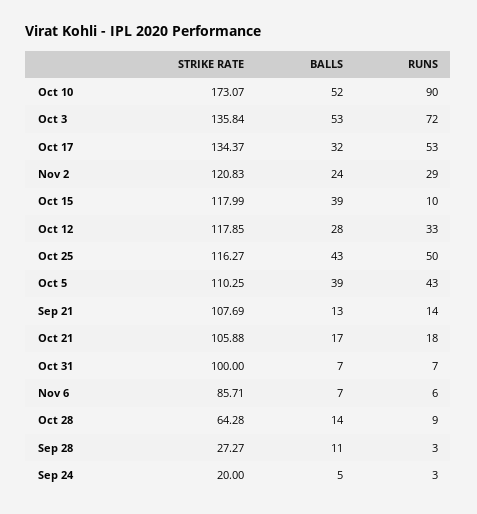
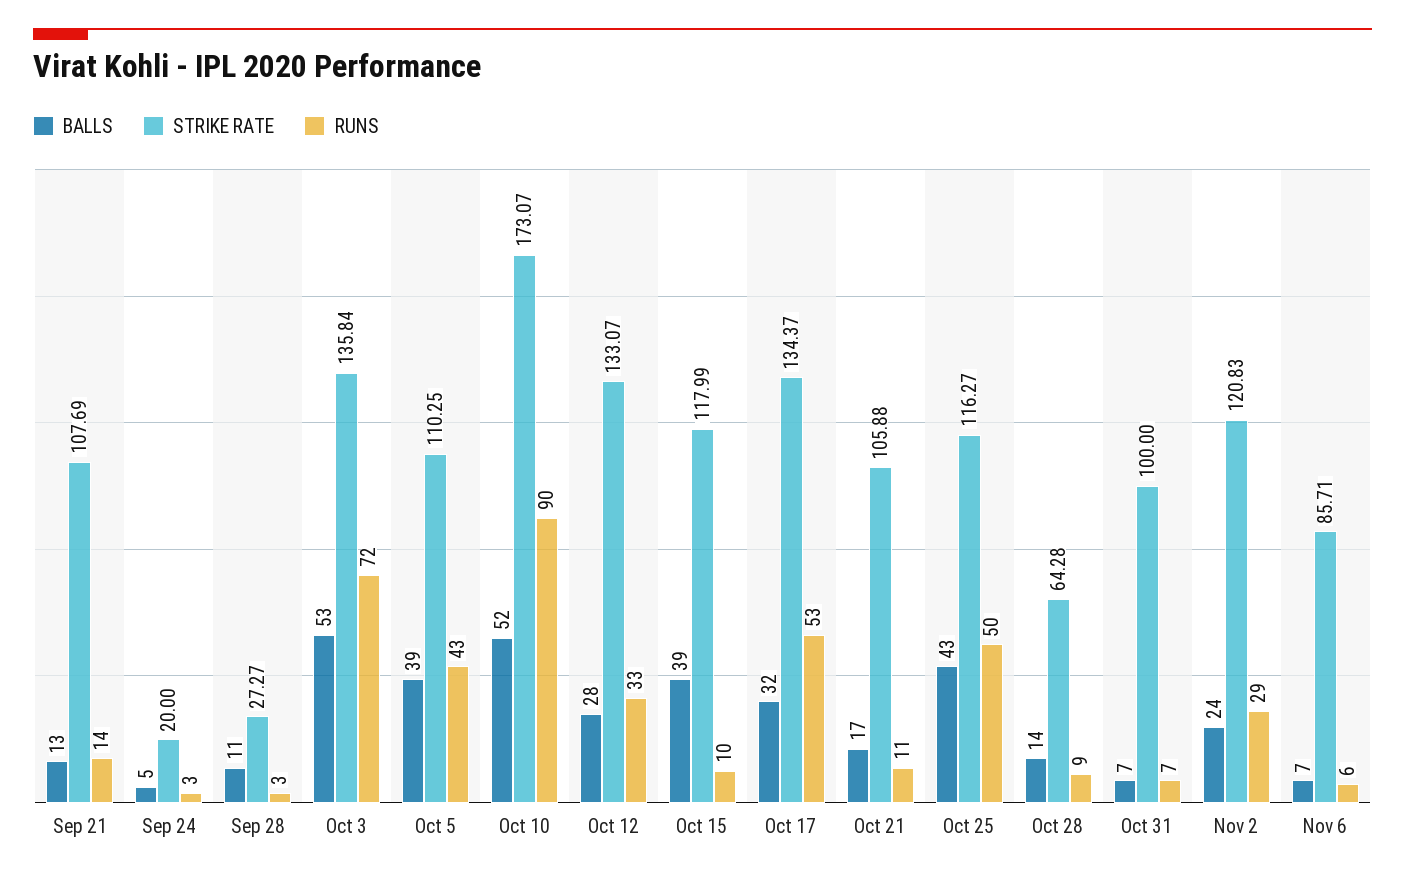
  {
    "STRIKE RATE": {
      "Oct 10": 173.07,
      "Oct 3": 135.84,
      "Oct 17": 134.37,
      "Nov 2": 120.83,
      "Oct 15": 117.99,
-     "Oct 12": 117.85,
+     "Oct 12": 133.07,
      "Oct 25": 116.27,
      "Oct 5": 110.25,
      "Sep 21": 107.69,
      "Oct 21": 105.88,
      "Oct 31": 100,
      "Nov 6": 85.71,
      "Oct 28": 64.28,
      "Sep 28": 27.27,
      "Sep 24": 20
    },
    "BALLS": {
      "Oct 10": 52,
      "Oct 3": 53,
      "Oct 17": 32,
      "Nov 2": 24,
      "Oct 15": 39,
      "Oct 12": 28,
      "Oct 25": 43,
      "Oct 5": 39,
      "Sep 21": 13,
      "Oct 21": 17,
      "Oct 31": 7,
      "Nov 6": 7,
      "Oct 28": 14,
      "Sep 28": 11,
      "Sep 24": 5
    },
    "RUNS": {
      "Oct 10": 90,
      "Oct 3": 72,
      "Oct 17": 53,
      "Nov 2": 29,
      "Oct 15": 10,
      "Oct 12": 33,
      "Oct 25": 50,
      "Oct 5": 43,
      "Sep 21": 14,
-     "Oct 21": 18,
+     "Oct 21": 11,
      "Oct 31": 7,
      "Nov 6": 6,
      "Oct 28": 9,
      "Sep 28": 3,
      "Sep 24": 3
    }
  }

